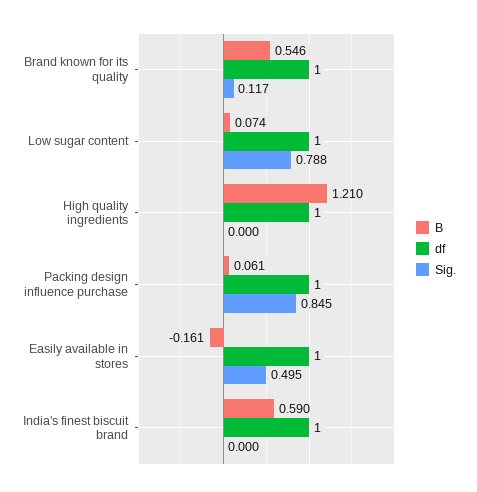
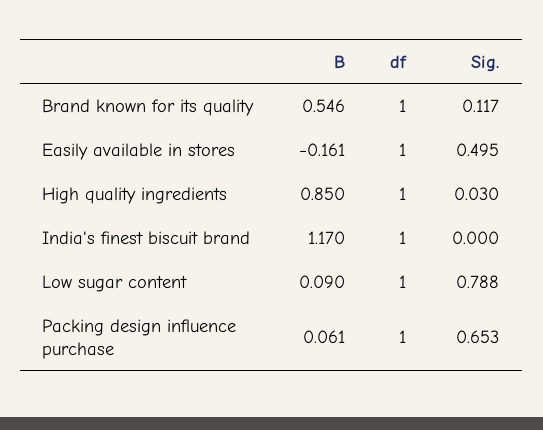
  {
    "B": {
      "Brand known for its quality": 0.546,
-     "Low sugar content": 0.074,
+     "Low sugar content": 0.09,
-     "High quality ingredients": 1.21,
+     "High quality ingredients": 0.85,
      "Packing design influence purchase": 0.061,
      "Easily available in stores": -0.161,
-     "India's finest biscuit brand": 0.59
+     "India's finest biscuit brand": 1.17
    },
    "df": {
      "Brand known for its quality": 1,
      "Low sugar content": 1,
      "High quality ingredients": 1,
      "Packing design influence purchase": 1,
      "Easily available in stores": 1,
      "India's finest biscuit brand": 1
    },
    "Sig.": {
      "Brand known for its quality": 0.117,
      "Low sugar content": 0.788,
-     "High quality ingredients": 0,
+     "High quality ingredients": 0.03,
-     "Packing design influence purchase": 0.845,
+     "Packing design influence purchase": 0.653,
      "Easily available in stores": 0.495,
      "India's finest biscuit brand": 0
    }
  }

